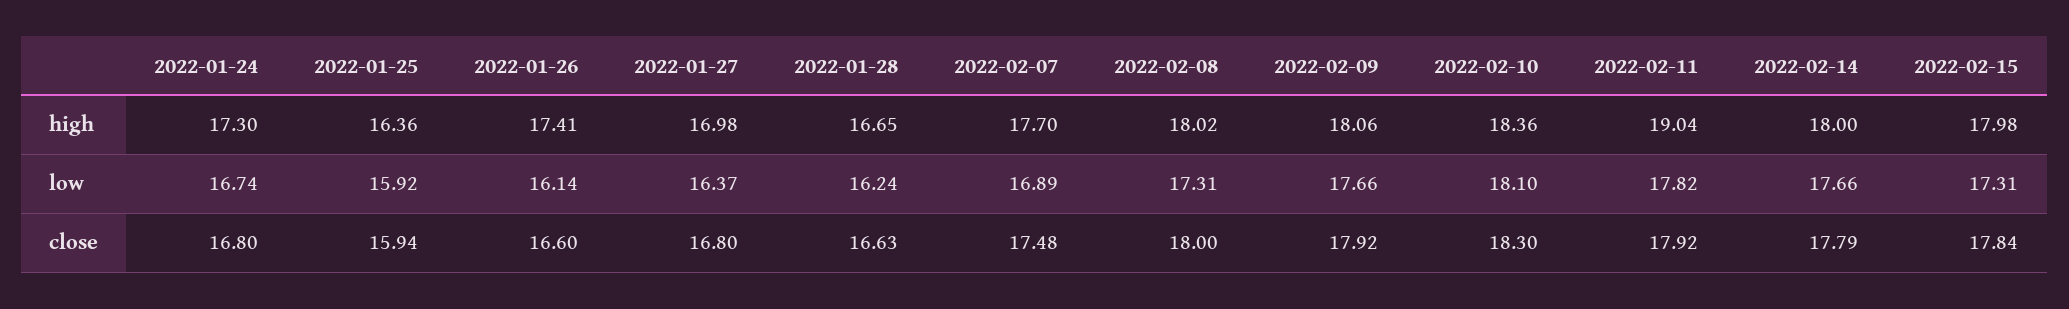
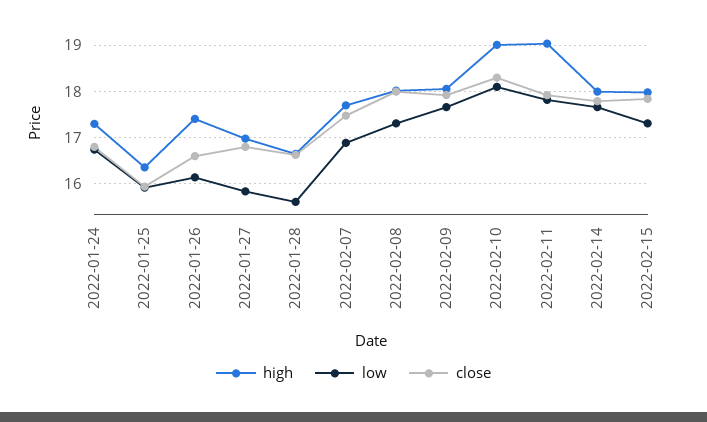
  {
    "high": {
      "2022-01-24": 17.3,
      "2022-01-25": 16.36,
      "2022-01-26": 17.41,
      "2022-01-27": 16.98,
      "2022-01-28": 16.65,
      "2022-02-07": 17.7,
      "2022-02-08": 18.02,
      "2022-02-09": 18.06,
-     "2022-02-10": 18.36,
+     "2022-02-10": 19,
      "2022-02-11": 19.04,
      "2022-02-14": 18,
      "2022-02-15": 17.98
    },
    "low": {
      "2022-01-24": 16.74,
      "2022-01-25": 15.92,
      "2022-01-26": 16.14,
-     "2022-01-27": 16.37,
+     "2022-01-27": 15.8,
-     "2022-01-28": 16.24,
+     "2022-01-28": 15.6,
      "2022-02-07": 16.89,
      "2022-02-08": 17.31,
      "2022-02-09": 17.66,
      "2022-02-10": 18.1,
      "2022-02-11": 17.82,
      "2022-02-14": 17.66,
      "2022-02-15": 17.31
    },
    "close": {
      "2022-01-24": 16.8,
      "2022-01-25": 15.94,
      "2022-01-26": 16.6,
      "2022-01-27": 16.8,
      "2022-01-28": 16.63,
      "2022-02-07": 17.48,
      "2022-02-08": 18,
      "2022-02-09": 17.92,
      "2022-02-10": 18.3,
      "2022-02-11": 17.92,
      "2022-02-14": 17.79,
      "2022-02-15": 17.84
    }
  }

